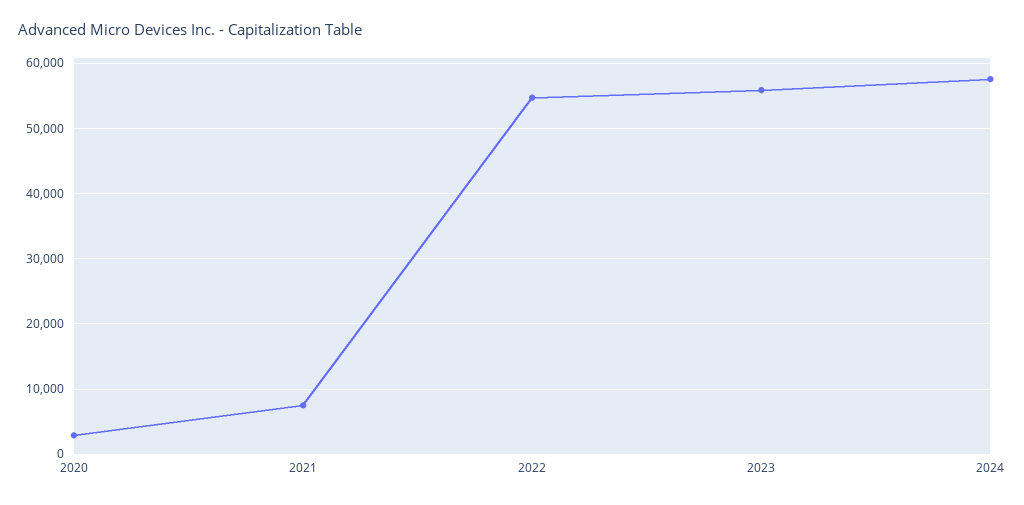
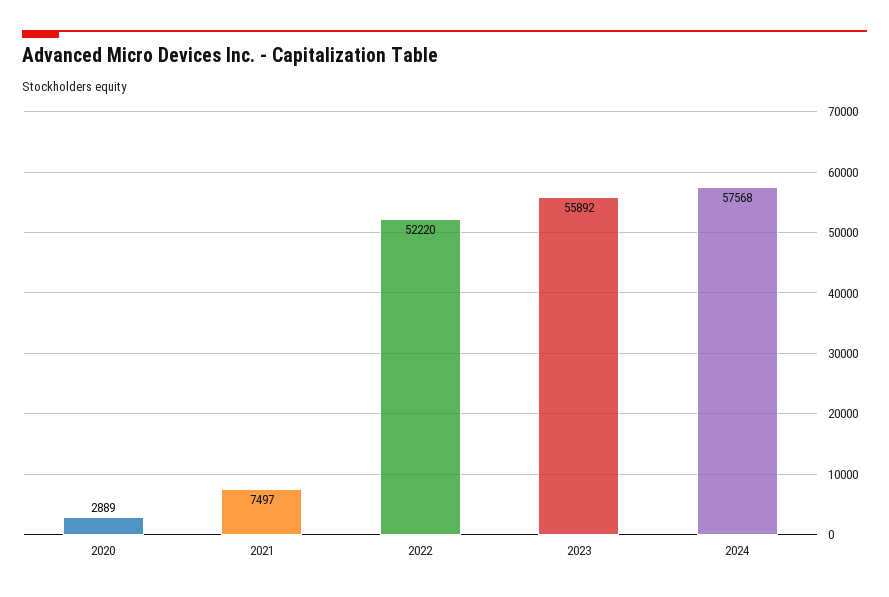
  {
    "2020": 2889,
    "2021": 7497,
-   "2022": 55000,
+   "2022": 52220,
    "2023": 55892,
    "2024": 57568
  }

